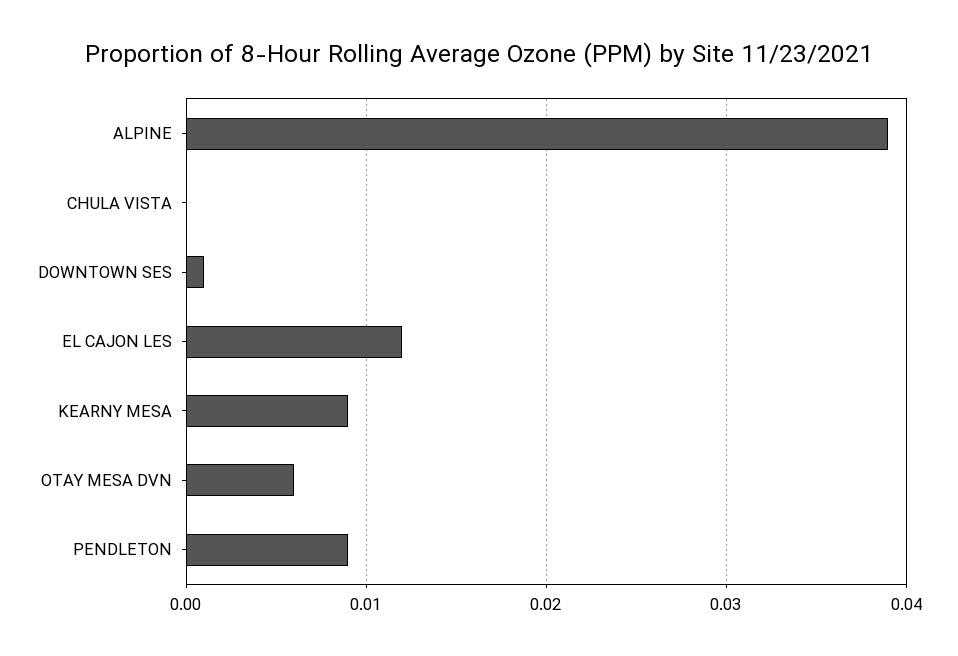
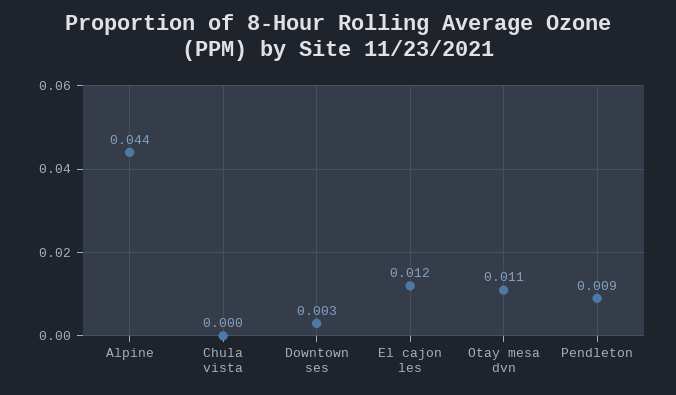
  {
-   "ALPINE": 0.039,
+   "ALPINE": 0.044,
    "CHULA VISTA": 0,
-   "DOWNTOWN SES": 0.001,
+   "DOWNTOWN SES": 0.003,
    "EL CAJON LES": 0.012,
-   "KEARNY MESA": 0.009,
-   "OTAY MESA DVN": 0.006,
+   "OTAY MESA DVN": 0.011,
    "PENDLETON": 0.009
  }

